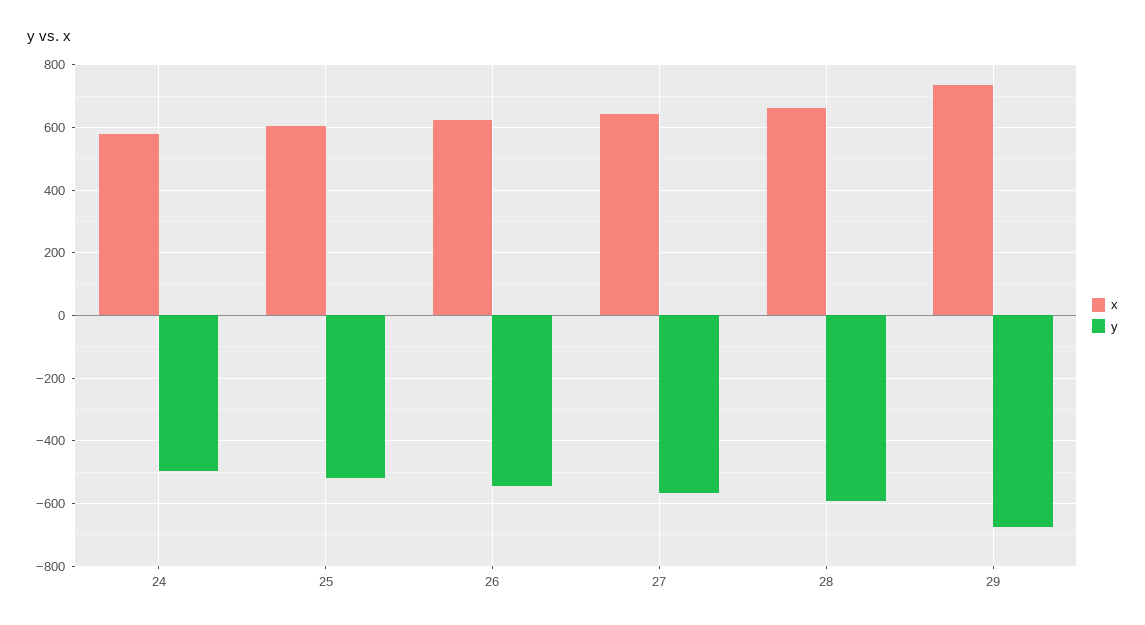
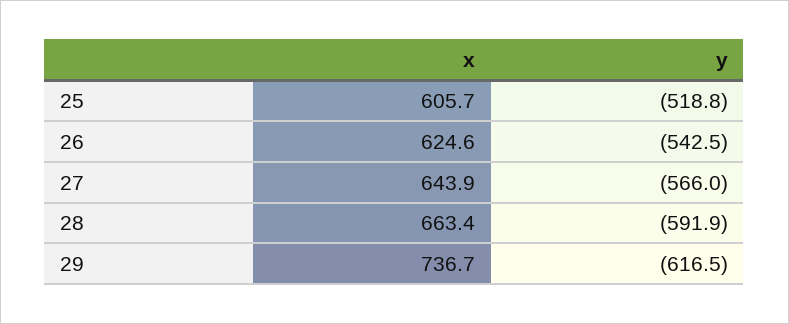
  {
    "x": {
-     "24": 580,
      "25": 605.7,
      "26": 624.6,
      "27": 643.9,
      "28": 663.4,
      "29": 736.7
    },
    "y": {
-     "24": -500,
      "25": -518.8,
      "26": -542.5,
      "27": -566,
      "28": -591.9,
-     "29": -680
+     "29": -616.5
    }
  }

